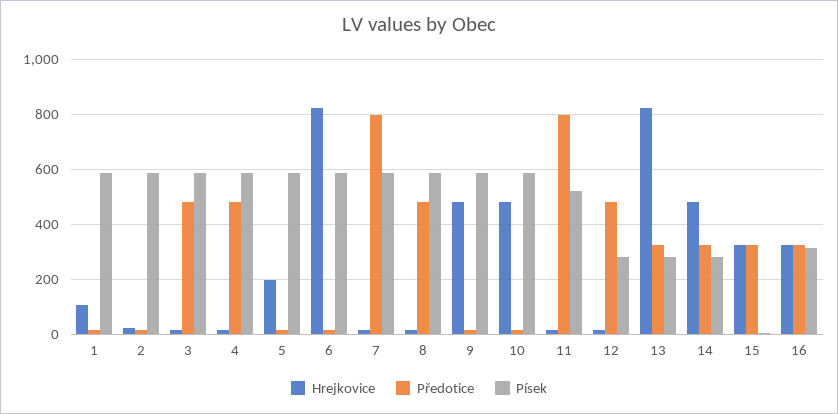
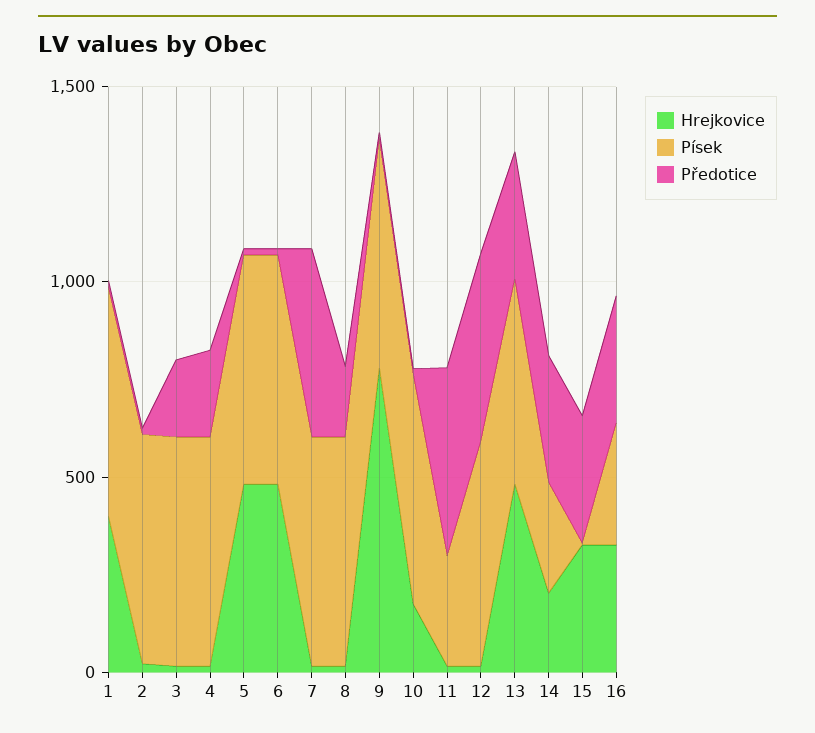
  {
    "Hrejkovice": {
-     "1": 100,
+     "1": 400,
      "2": 25,
      "3": 25,
      "4": 25,
-     "5": 200,
+     "5": 500,
-     "6": 825,
+     "6": 500,
      "7": 25,
      "8": 25,
-     "9": 475,
+     "9": 800,
-     "10": 475,
+     "10": 200,
      "11": 25,
      "12": 25,
-     "13": 825,
+     "13": 500,
-     "14": 475,
+     "14": 200,
      "15": 325,
      "16": 325
    },
    "Předotice": {
      "1": 25,
      "2": 25,
-     "3": 475,
+     "3": 200,
-     "4": 475,
+     "4": 200,
      "5": 25,
      "6": 25,
-     "7": 800,
+     "7": 500,
-     "8": 475,
+     "8": 200,
      "9": 25,
      "10": 25,
-     "11": 800,
+     "11": 500,
      "12": 475,
      "13": 325,
      "14": 325,
      "15": 325,
      "16": 325
    },
    "Písek": {
      "1": 575,
      "2": 575,
      "3": 575,
      "4": 575,
      "5": 575,
      "6": 575,
      "7": 575,
      "8": 575,
      "9": 575,
      "10": 575,
-     "11": 525,
+     "11": 300,
-     "12": 275,
+     "12": 600,
-     "13": 275,
+     "13": 500,
      "14": 275,
      "15": 0,
      "16": 300
    }
  }

